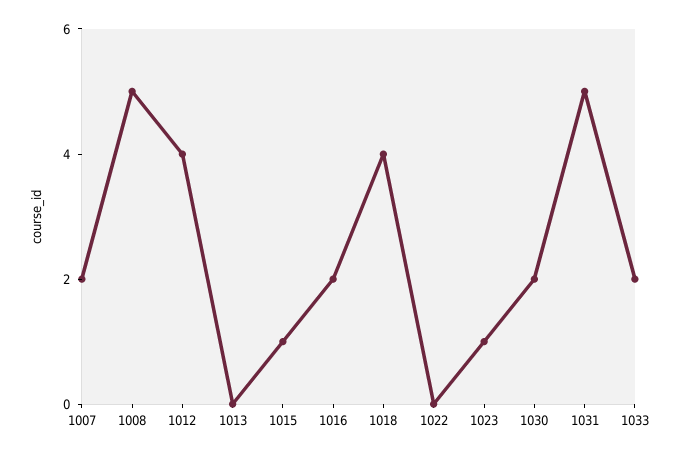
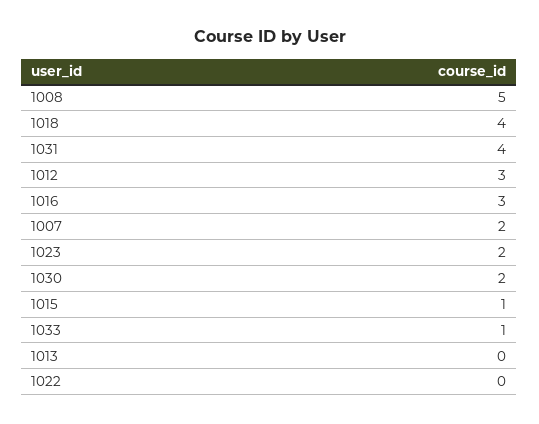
  {
    "1007": 2,
    "1008": 5,
-   "1012": 4,
+   "1012": 3,
    "1013": 0,
    "1015": 1,
-   "1016": 2,
+   "1016": 3,
    "1018": 4,
    "1022": 0,
-   "1023": 1,
+   "1023": 2,
    "1030": 2,
-   "1031": 5,
+   "1031": 4,
-   "1033": 2
+   "1033": 1
  }

